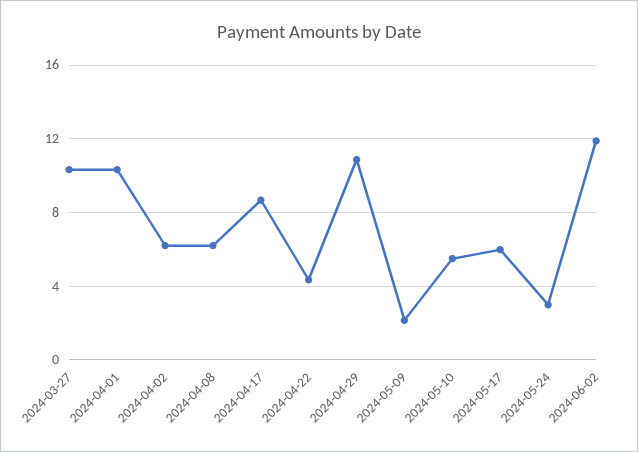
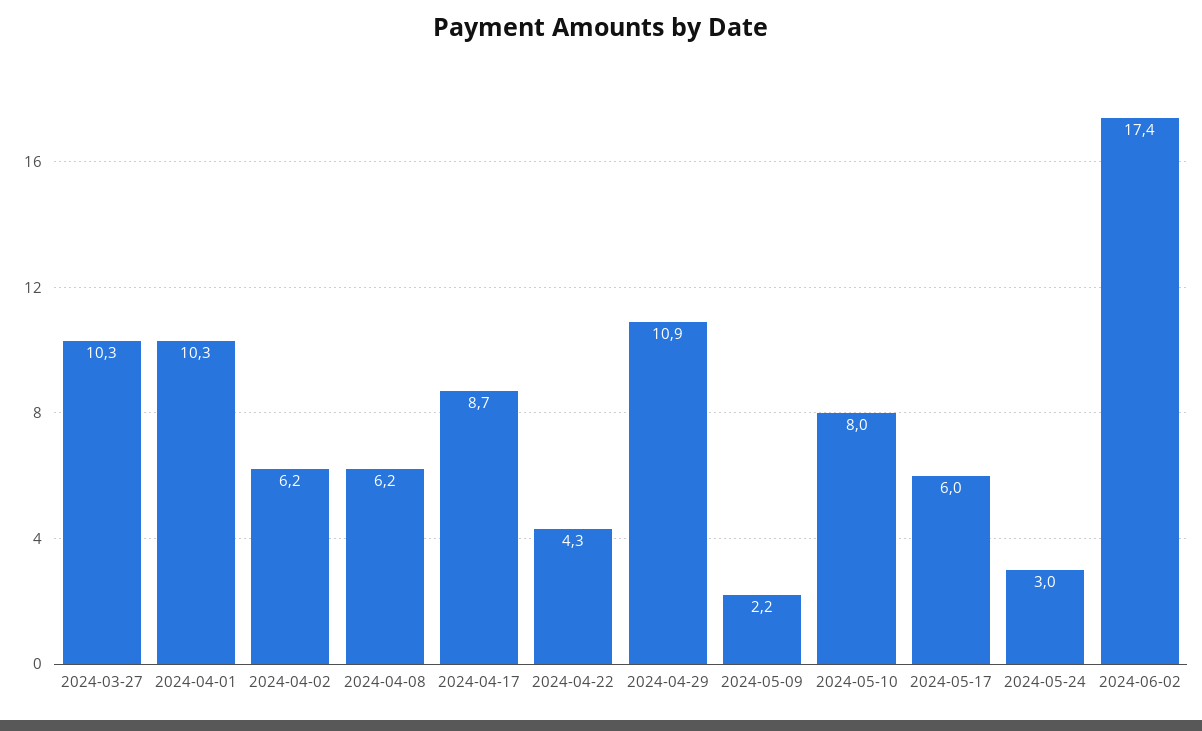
  {
    "2024-03-27": 10.3,
    "2024-04-01": 10.3,
    "2024-04-02": 6.2,
    "2024-04-08": 6.2,
    "2024-04-17": 8.7,
    "2024-04-22": 4.3,
    "2024-04-29": 10.9,
    "2024-05-09": 2.2,
-   "2024-05-10": 5.5,
+   "2024-05-10": 8,
    "2024-05-17": 6,
    "2024-05-24": 3,
-   "2024-06-02": 12
+   "2024-06-02": 17.4
  }

